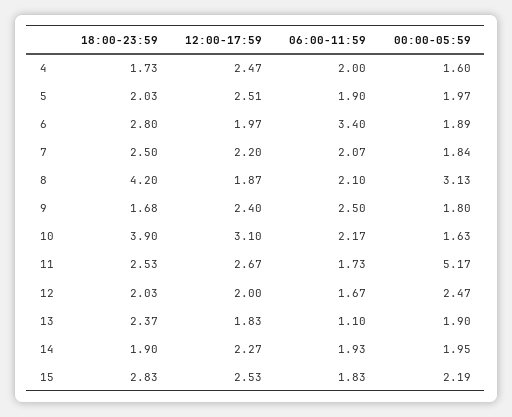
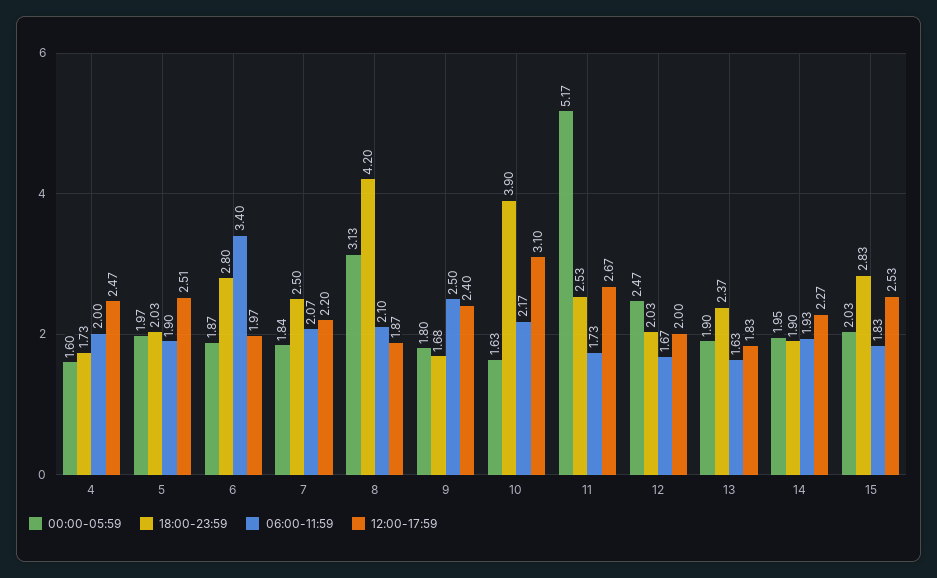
  {
    "18:00-23:59": {
      "4": 1.73,
      "5": 2.03,
      "6": 2.8,
      "7": 2.5,
      "8": 4.2,
      "9": 1.68,
      "10": 3.9,
      "11": 2.53,
      "12": 2.03,
      "13": 2.37,
      "14": 1.9,
      "15": 2.83
    },
    "12:00-17:59": {
      "4": 2.47,
      "5": 2.51,
      "6": 1.97,
      "7": 2.2,
      "8": 1.87,
      "9": 2.4,
      "10": 3.1,
      "11": 2.67,
      "12": 2,
      "13": 1.83,
      "14": 2.27,
      "15": 2.53
    },
    "06:00-11:59": {
      "4": 2,
      "5": 1.9,
      "6": 3.4,
      "7": 2.07,
      "8": 2.1,
      "9": 2.5,
      "10": 2.17,
      "11": 1.73,
      "12": 1.67,
-     "13": 1.1,
+     "13": 1.63,
      "14": 1.93,
      "15": 1.83
    },
    "00:00-05:59": {
      "4": 1.6,
      "5": 1.97,
-     "6": 1.89,
+     "6": 1.87,
      "7": 1.84,
      "8": 3.13,
      "9": 1.8,
      "10": 1.63,
      "11": 5.17,
      "12": 2.47,
      "13": 1.9,
      "14": 1.95,
-     "15": 2.19
+     "15": 2.03
    }
  }

